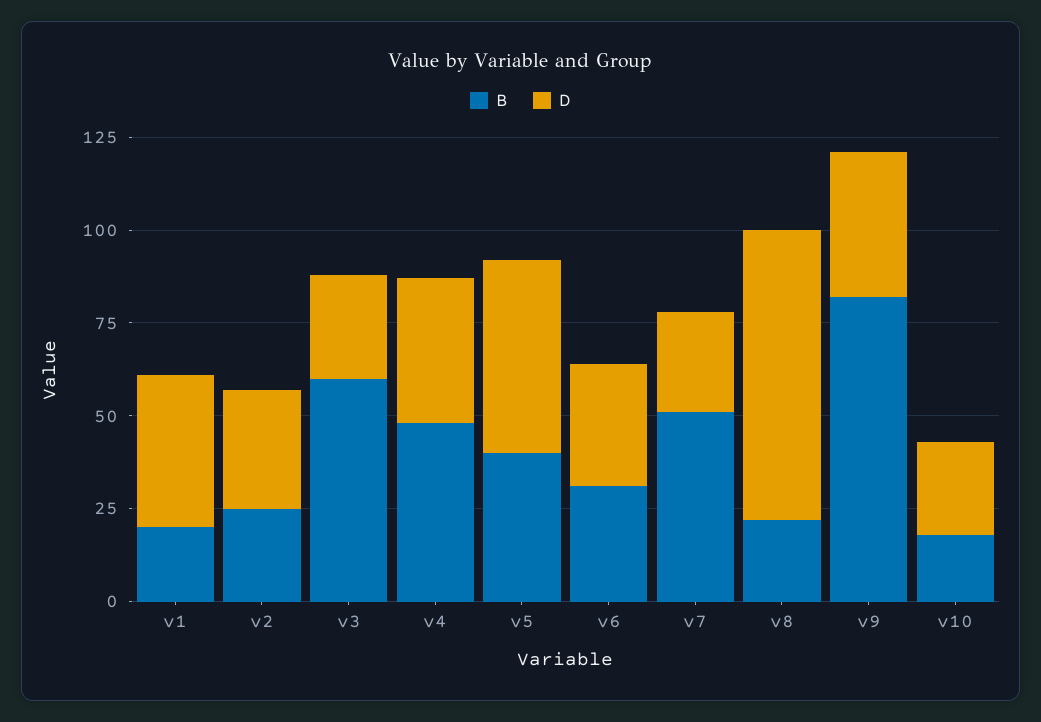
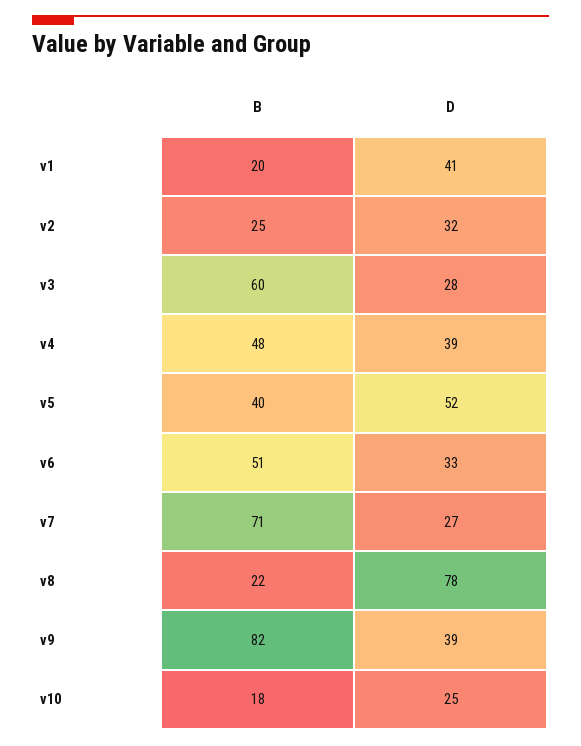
  {
    "B": {
      "v1": 20,
      "v2": 25,
      "v3": 60,
      "v4": 48,
      "v5": 40,
-     "v6": 30,
+     "v6": 51,
-     "v7": 50,
+     "v7": 71,
      "v8": 22,
      "v9": 82,
      "v10": 18
    },
    "D": {
      "v1": 41,
      "v2": 32,
      "v3": 28,
      "v4": 39,
      "v5": 52,
      "v6": 33,
      "v7": 27,
      "v8": 78,
      "v9": 39,
      "v10": 25
    }
  }

